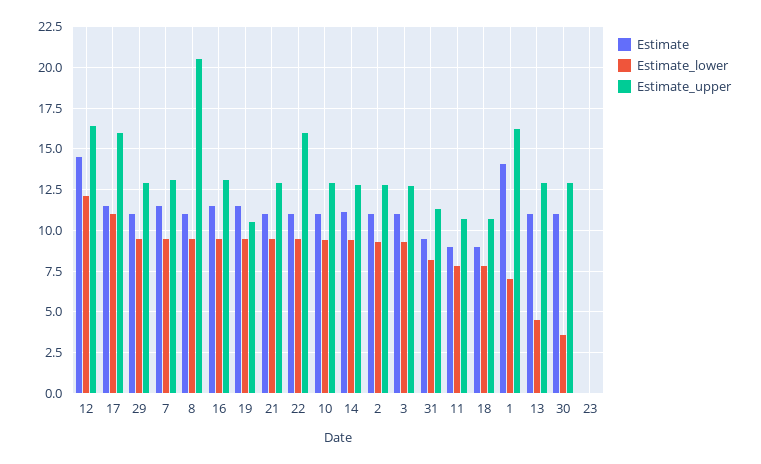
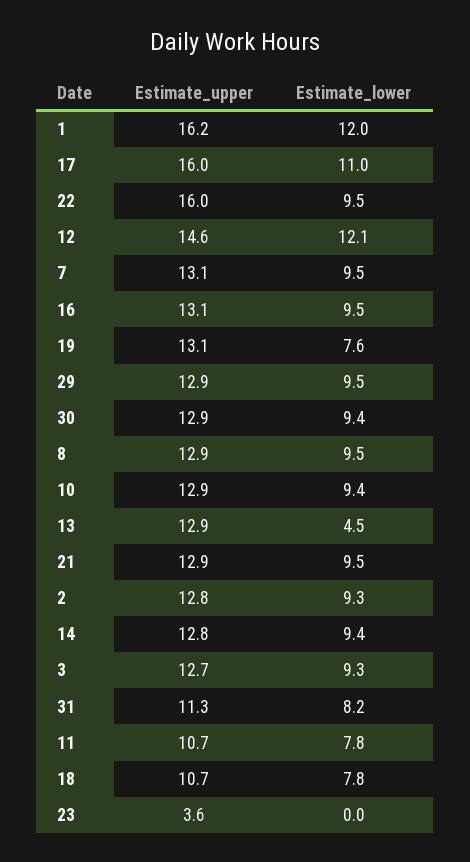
  {
-   "Estimate": {
-     "12": 14.5,
-     "17": 11.5,
-     "29": 11,
-     "7": 11.5,
-     "8": 11,
-     "16": 11.5,
-     "19": 11.5,
-     "21": 11,
-     "22": 11,
-     "10": 11,
-     "14": 11,
-     "2": 11,
-     "3": 11,
-     "31": 9.5,
-     "11": 9,
-     "18": 9,
-     "1": 14,
-     "13": 11,
-     "30": 11,
-     "23": 0
-   },
    "Estimate_lower": {
      "12": 12.1,
      "17": 11,
      "29": 9.5,
      "7": 9.5,
      "8": 9.5,
      "16": 9.5,
-     "19": 9.5,
+     "19": 7.6,
      "21": 9.5,
      "22": 9.5,
      "10": 9.4,
      "14": 9.4,
      "2": 9.3,
      "3": 9.3,
      "31": 8.2,
      "11": 7.8,
      "18": 7.8,
-     "1": 7,
+     "1": 12,
      "13": 4.5,
-     "30": 3.5,
+     "30": 9.4,
      "23": 0
    },
    "Estimate_upper": {
-     "12": 16.5,
+     "12": 14.6,
      "17": 16,
      "29": 12.9,
      "7": 13.1,
-     "8": 20.5,
+     "8": 12.9,
      "16": 13.1,
-     "19": 10.5,
+     "19": 13.1,
      "21": 12.9,
      "22": 16,
      "10": 12.9,
      "14": 12.8,
      "2": 12.8,
      "3": 12.7,
      "31": 11.3,
      "11": 10.7,
      "18": 10.7,
      "1": 16.2,
      "13": 12.9,
      "30": 12.9,
-     "23": 0
+     "23": 3.6
    }
  }

